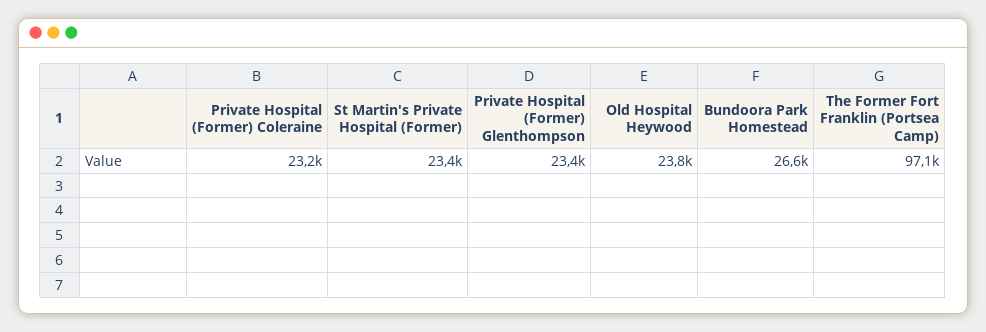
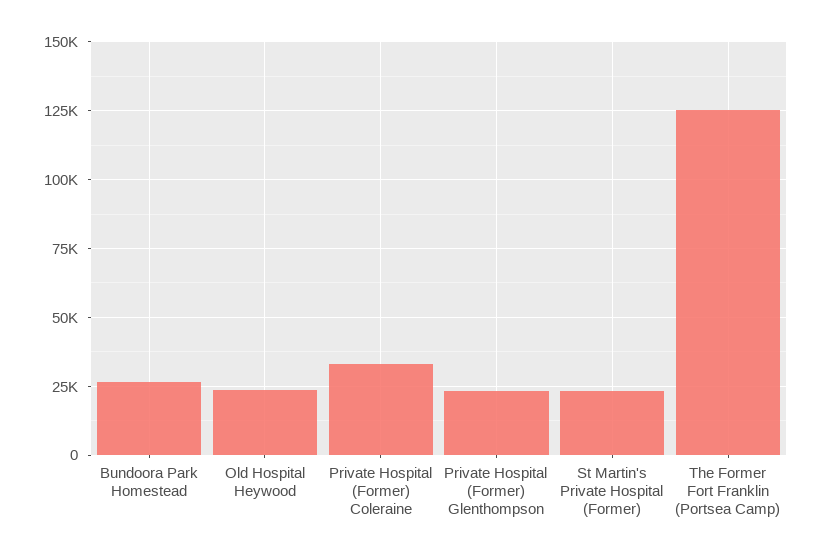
  {
-   "Private Hospital (Former) Coleraine": 23200,
+   "Private Hospital (Former) Coleraine": 32500,
    "St Martin's Private Hospital (Former)": 23400,
    "Private Hospital (Former) Glenthompson": 23400,
    "Old Hospital Heywood": 23800,
    "Bundoora Park Homestead": 26600,
-   "The Former Fort Franklin (Portsea Camp)": 97100
+   "The Former Fort Franklin (Portsea Camp)": 125000
  }

